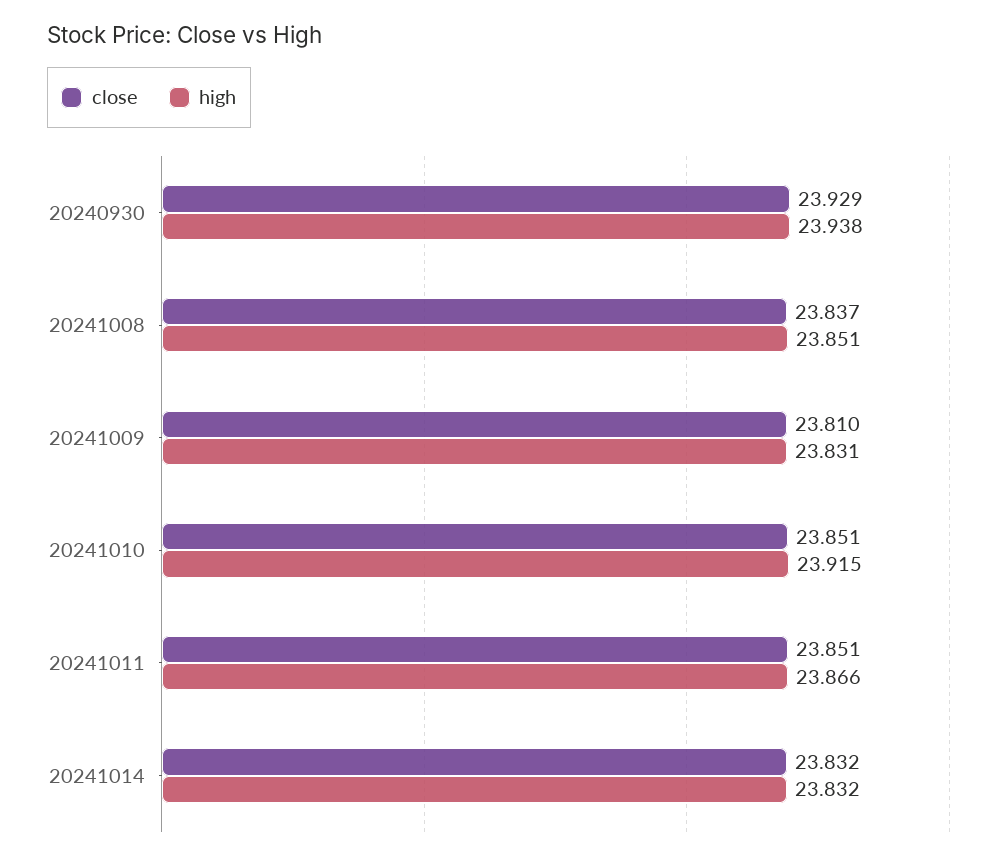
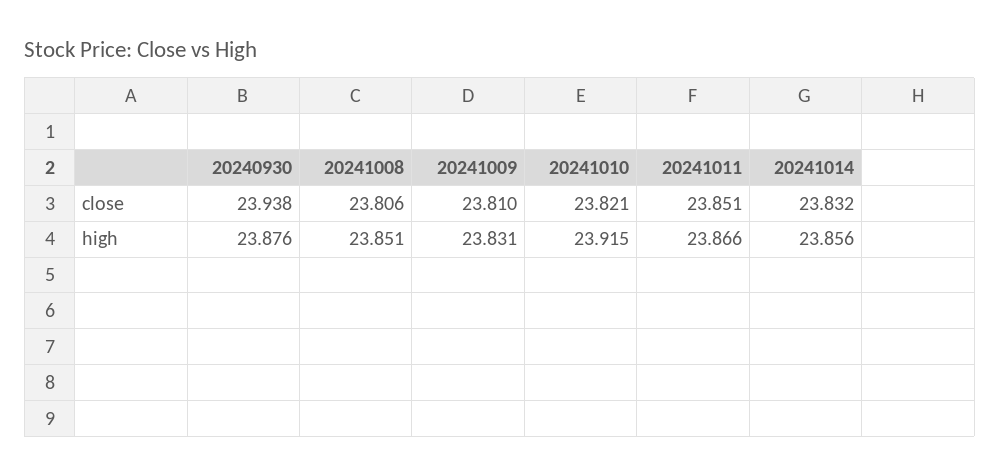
  {
    "close": {
-     "20240930": 23.929,
+     "20240930": 23.938,
-     "20241008": 23.837,
+     "20241008": 23.806,
      "20241009": 23.81,
-     "20241010": 23.851,
+     "20241010": 23.821,
      "20241011": 23.851,
      "20241014": 23.832
    },
    "high": {
-     "20240930": 23.938,
+     "20240930": 23.876,
      "20241008": 23.851,
      "20241009": 23.831,
      "20241010": 23.915,
      "20241011": 23.866,
-     "20241014": 23.832
+     "20241014": 23.856
    }
  }

